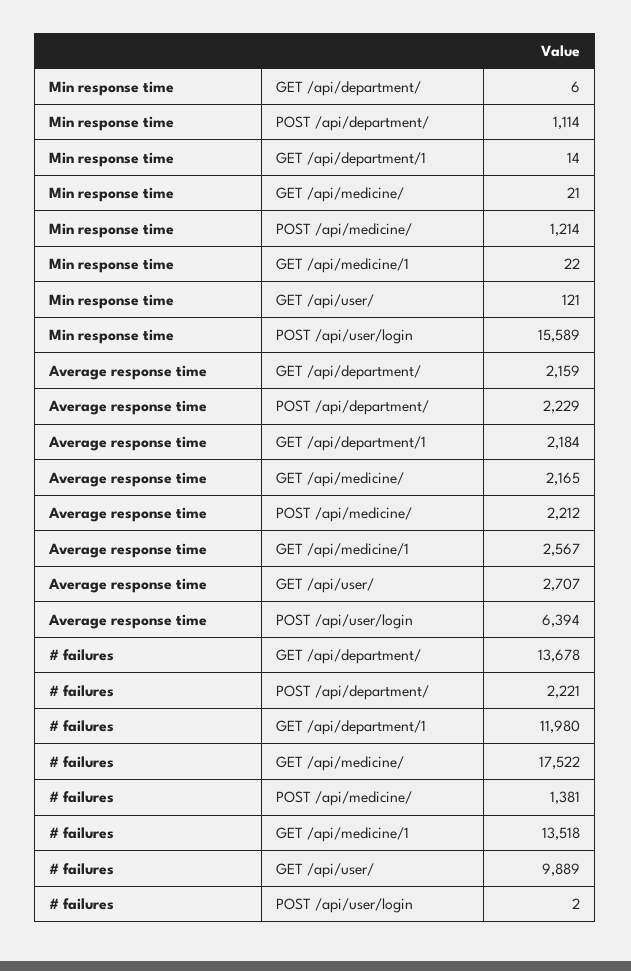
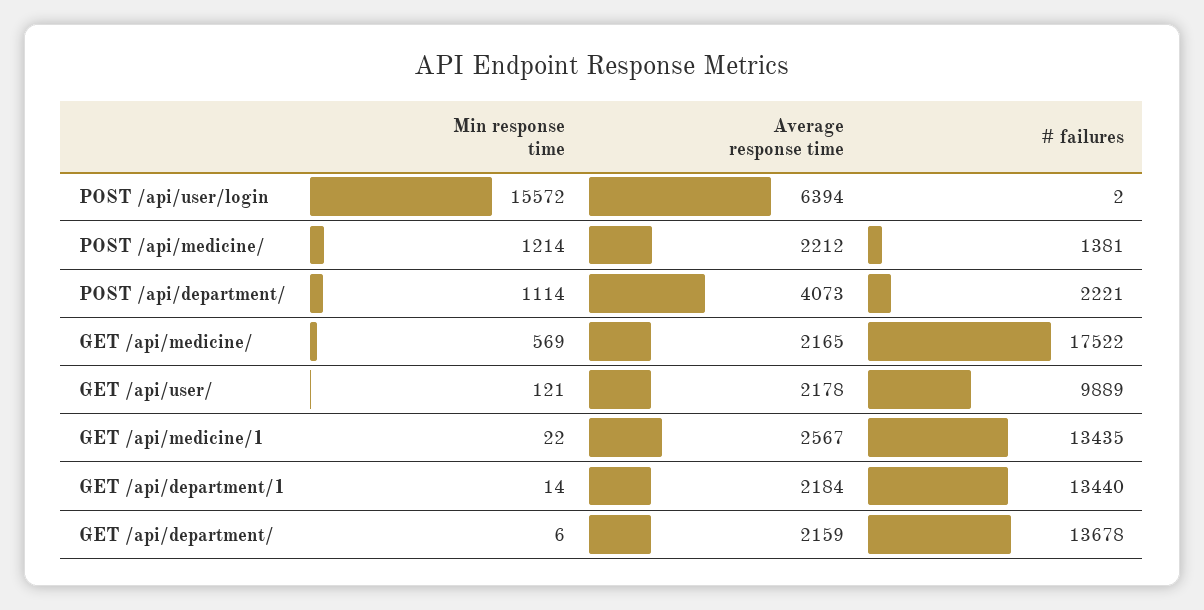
  {
    "Min response time": {
      "GET /api/department/": 6,
      "POST /api/department/": 1114,
      "GET /api/department/1": 14,
-     "GET /api/medicine/": 21,
+     "GET /api/medicine/": 569,
      "POST /api/medicine/": 1214,
      "GET /api/medicine/1": 22,
      "GET /api/user/": 121,
-     "POST /api/user/login": 15589
+     "POST /api/user/login": 15572
    },
    "Average response time": {
      "GET /api/department/": 2159,
-     "POST /api/department/": 2229,
+     "POST /api/department/": 4073,
      "GET /api/department/1": 2184,
      "GET /api/medicine/": 2165,
      "POST /api/medicine/": 2212,
      "GET /api/medicine/1": 2567,
-     "GET /api/user/": 2707,
+     "GET /api/user/": 2178,
      "POST /api/user/login": 6394
    },
    "# failures": {
      "GET /api/department/": 13678,
      "POST /api/department/": 2221,
-     "GET /api/department/1": 11980,
+     "GET /api/department/1": 13440,
      "GET /api/medicine/": 17522,
      "POST /api/medicine/": 1381,
-     "GET /api/medicine/1": 13518,
+     "GET /api/medicine/1": 13435,
      "GET /api/user/": 9889,
      "POST /api/user/login": 2
    }
  }

